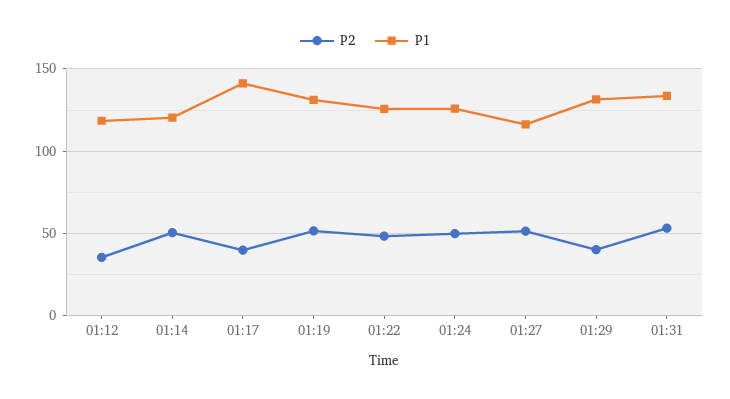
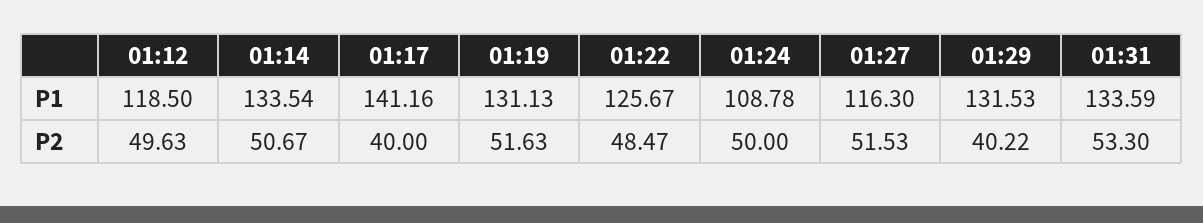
  {
    "P2": {
-     "01:12": 35,
+     "01:12": 49.63,
      "01:14": 50.67,
      "01:17": 40,
      "01:19": 51.63,
      "01:22": 48.47,
      "01:24": 50,
      "01:27": 51.53,
      "01:29": 40.22,
      "01:31": 53.3
    },
    "P1": {
      "01:12": 118.5,
-     "01:14": 120,
+     "01:14": 133.54,
      "01:17": 141.16,
      "01:19": 131.13,
      "01:22": 125.67,
-     "01:24": 125,
+     "01:24": 108.78,
      "01:27": 116.3,
      "01:29": 131.53,
      "01:31": 133.59
    }
  }

